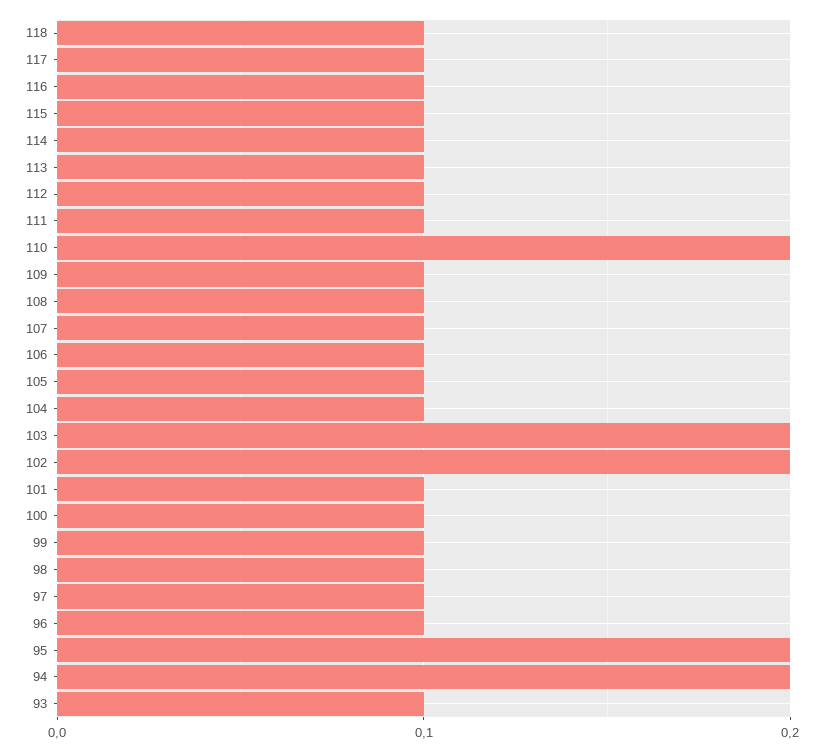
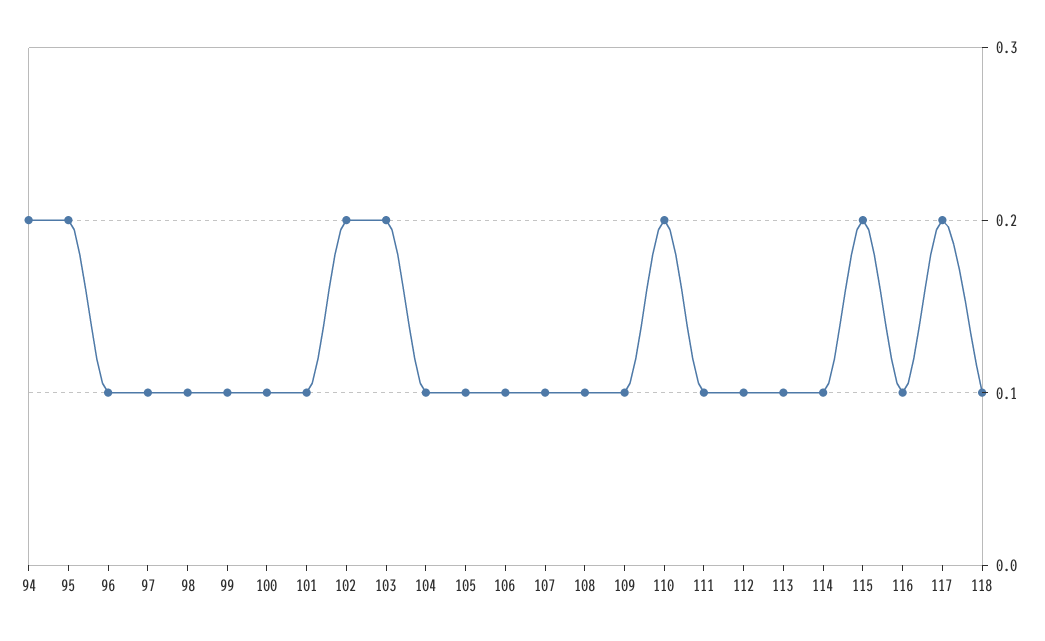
  {
    "118": 0.1,
-   "117": 0.1,
+   "117": 0.2,
    "116": 0.1,
-   "115": 0.1,
+   "115": 0.2,
    "114": 0.1,
    "113": 0.1,
    "112": 0.1,
    "111": 0.1,
    "110": 0.2,
    "109": 0.1,
    "108": 0.1,
    "107": 0.1,
    "106": 0.1,
    "105": 0.1,
    "104": 0.1,
    "103": 0.2,
    "102": 0.2,
    "101": 0.1,
    "100": 0.1,
    "99": 0.1,
    "98": 0.1,
    "97": 0.1,
    "96": 0.1,
    "95": 0.2,
-   "94": 0.2,
+   "94": 0.2
-   "93": 0.1
  }

